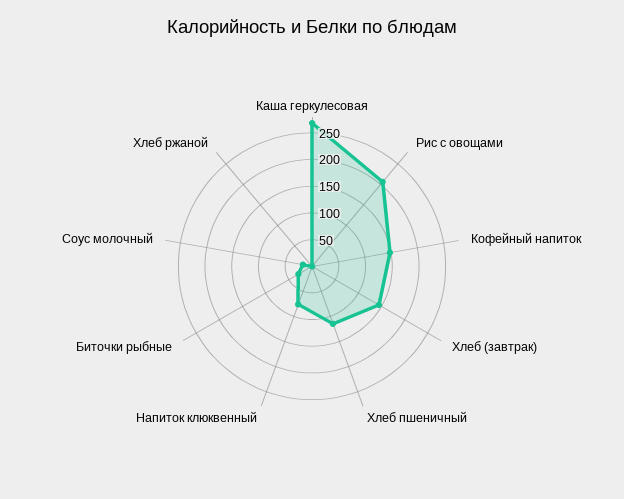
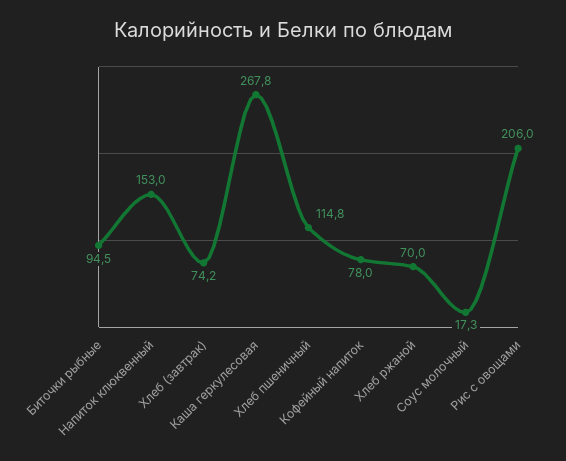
  {
    "Каша геркулесовая": 267.8,
    "Рис с овощами": 206,
-   "Кофейный напиток": 150,
+   "Кофейный напиток": 78,
-   "Хлеб (завтрак)": 150,
+   "Хлеб (завтрак)": 74.2,
    "Хлеб пшеничный": 114.8,
-   "Напиток клюквенный": 75,
+   "Напиток клюквенный": 153,
-   "Биточки рыбные": 25,
+   "Биточки рыбные": 94.5,
    "Соус молочный": 17.3,
-   "Хлеб ржаной": 0
+   "Хлеб ржаной": 70
  }

